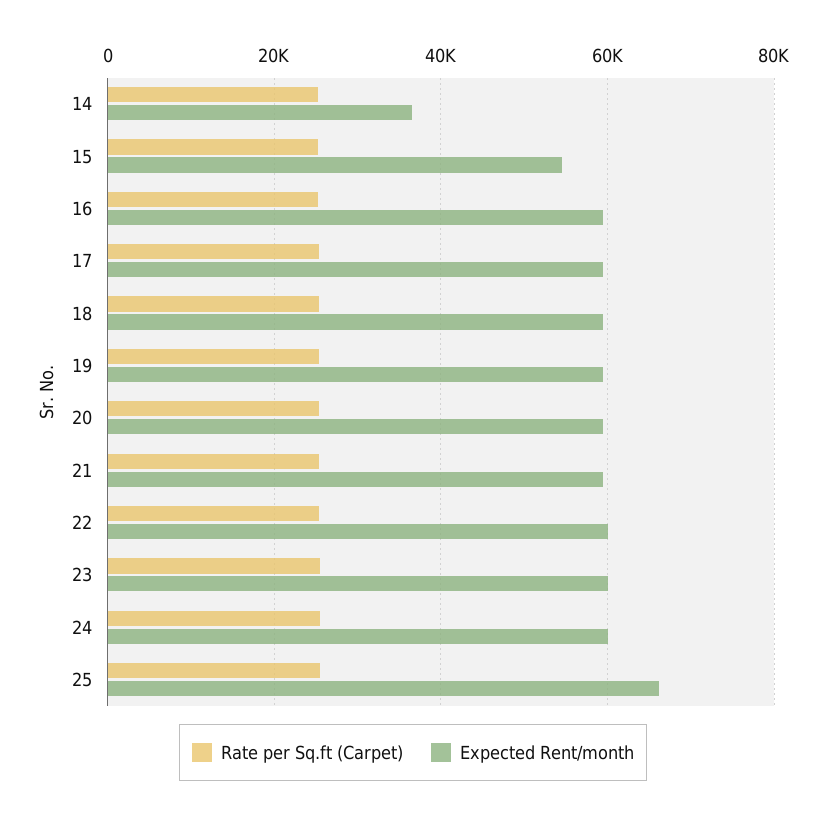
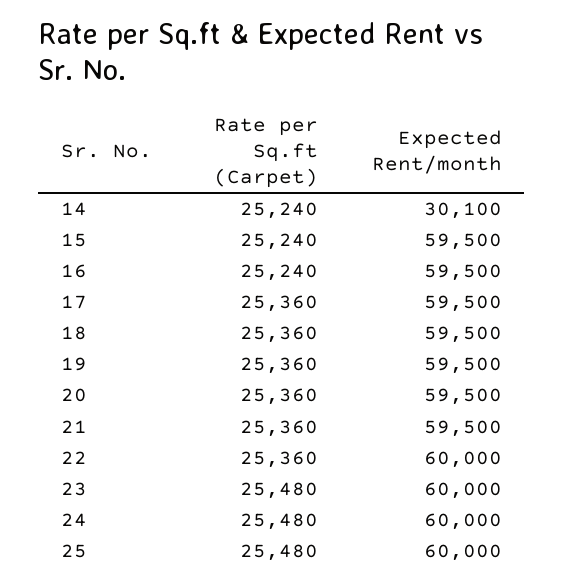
  {
    "Rate per Sq.ft (Carpet)": {
      "14": 25240,
      "15": 25240,
      "16": 25240,
      "17": 25360,
      "18": 25360,
      "19": 25360,
      "20": 25360,
      "21": 25360,
      "22": 25360,
      "23": 25480,
      "24": 25480,
      "25": 25480
    },
    "Expected Rent/month": {
-     "14": 36000,
+     "14": 30100,
-     "15": 54000,
+     "15": 59500,
      "16": 59500,
      "17": 59500,
      "18": 59500,
      "19": 59500,
      "20": 59500,
      "21": 59500,
      "22": 60000,
      "23": 60000,
      "24": 60000,
-     "25": 66000
+     "25": 60000
    }
  }

